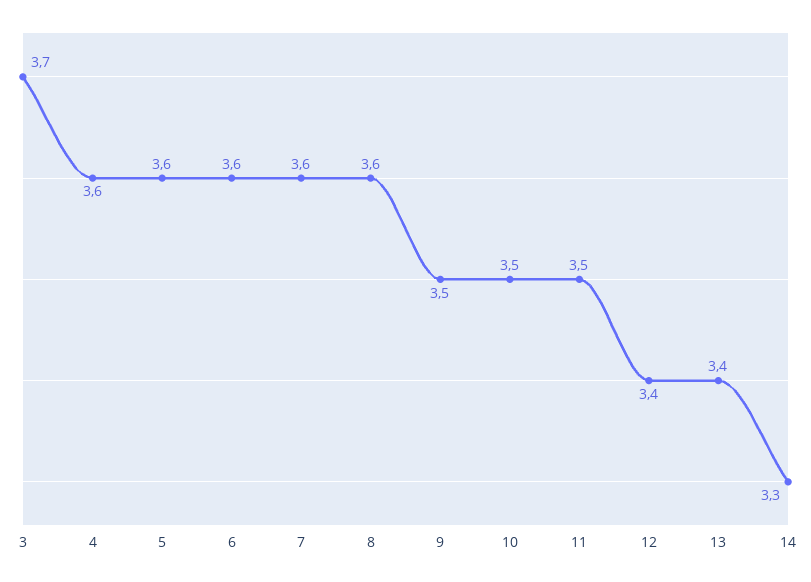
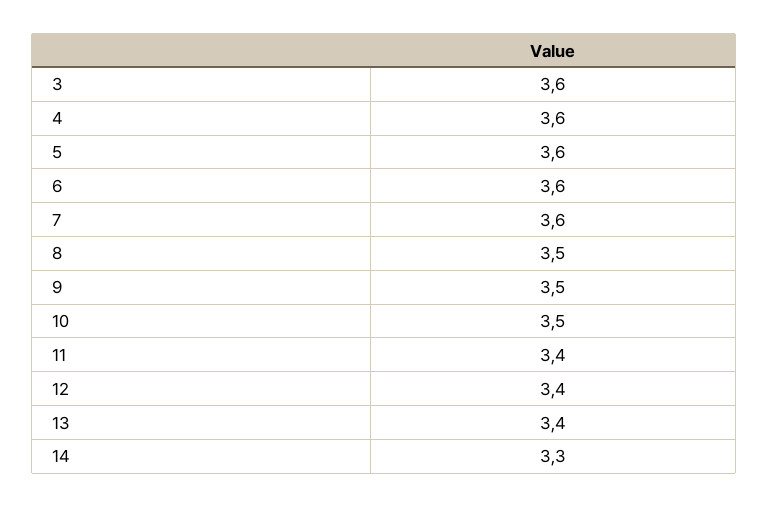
  {
-   "3": 3.7,
+   "3": 3.6,
    "4": 3.6,
    "5": 3.6,
    "6": 3.6,
    "7": 3.6,
-   "8": 3.6,
+   "8": 3.5,
    "9": 3.5,
    "10": 3.5,
-   "11": 3.5,
+   "11": 3.4,
    "12": 3.4,
    "13": 3.4,
    "14": 3.3
  }

